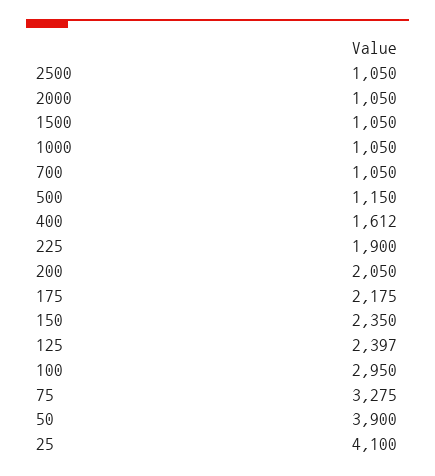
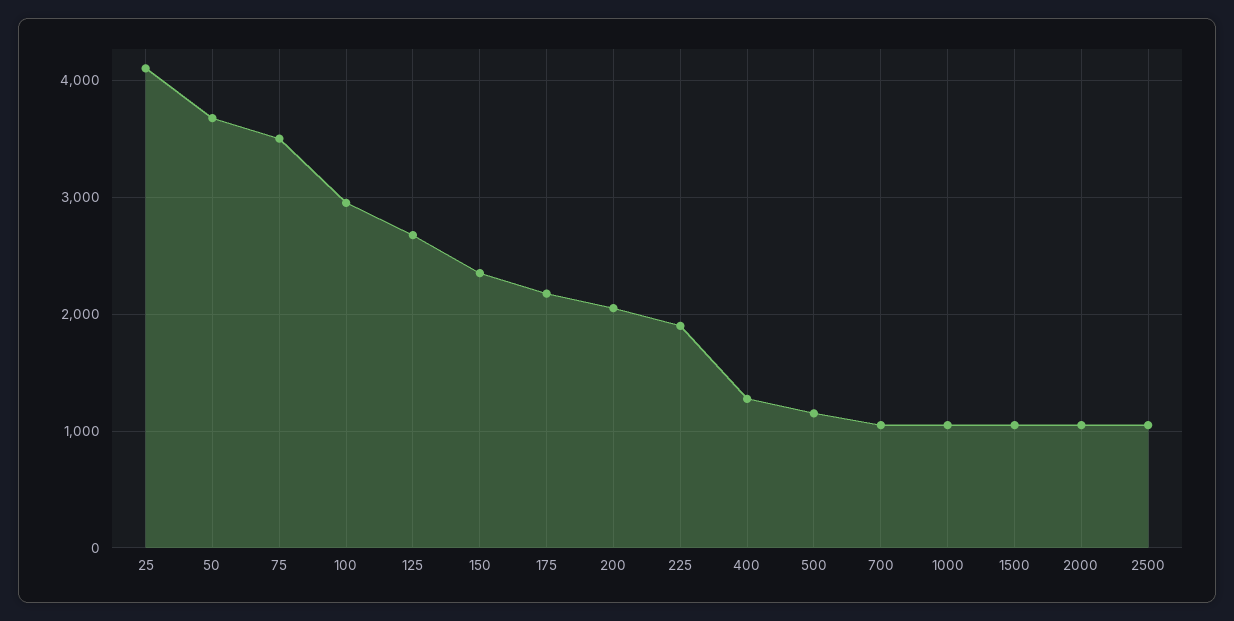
  {
    "2500": 1050,
    "2000": 1050,
    "1500": 1050,
    "1000": 1050,
    "700": 1050,
    "500": 1150,
-   "400": 1612,
+   "400": 1300,
    "225": 1900,
    "200": 2050,
    "175": 2175,
    "150": 2350,
-   "125": 2397,
+   "125": 2700,
    "100": 2950,
-   "75": 3275,
+   "75": 3500,
-   "50": 3900,
+   "50": 3700,
    "25": 4100
  }

